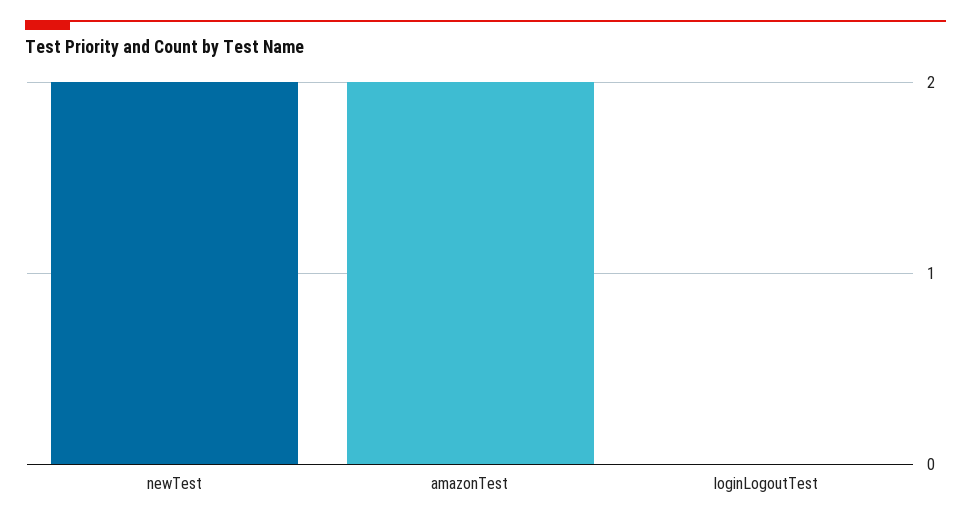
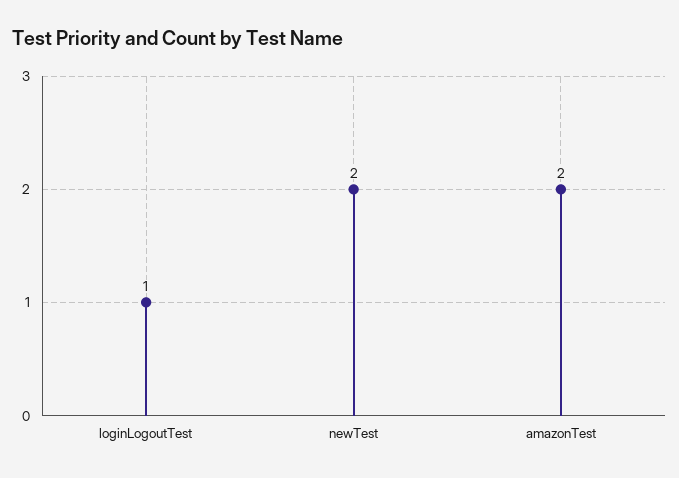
  {
    "newTest": 2,
    "amazonTest": 2,
-   "loginLogoutTest": 0
+   "loginLogoutTest": 1
  }

